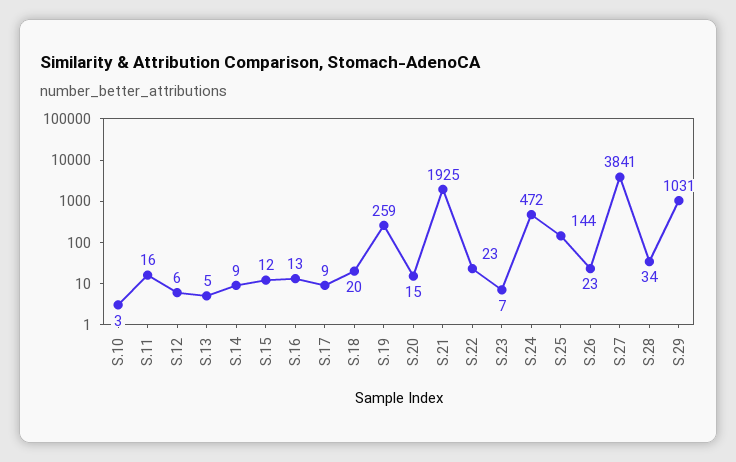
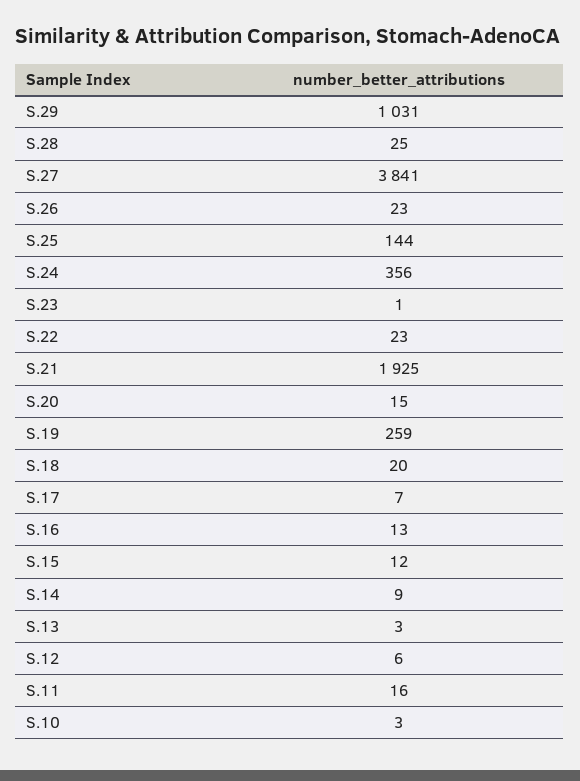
  {
    "S.10": 3,
    "S.11": 16,
    "S.12": 6,
-   "S.13": 5,
+   "S.13": 3,
    "S.14": 9,
    "S.15": 12,
    "S.16": 13,
-   "S.17": 9,
+   "S.17": 7,
    "S.18": 20,
    "S.19": 259,
    "S.20": 15,
    "S.21": 1925,
    "S.22": 23,
-   "S.23": 7,
+   "S.23": 1,
-   "S.24": 472,
+   "S.24": 356,
    "S.25": 144,
    "S.26": 23,
    "S.27": 3841,
-   "S.28": 34,
+   "S.28": 25,
    "S.29": 1031
  }

